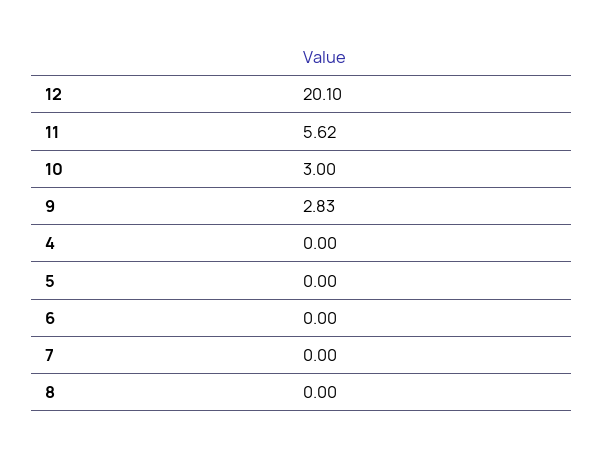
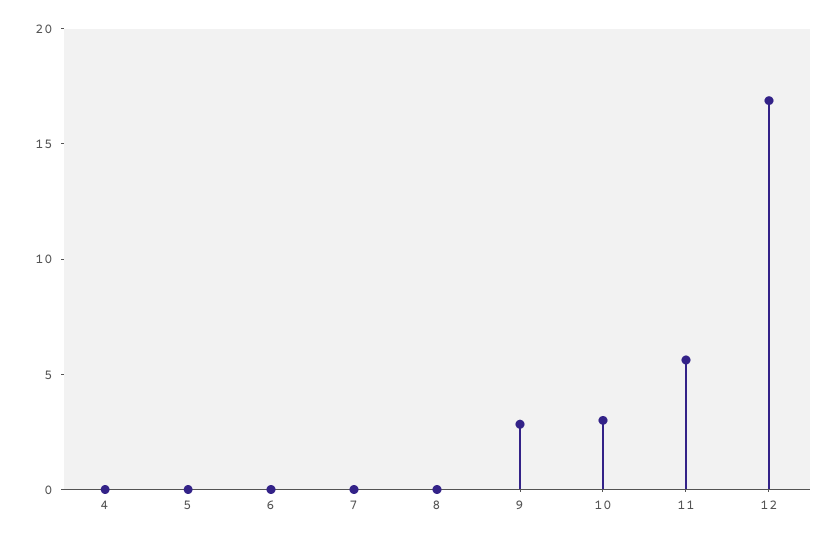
  {
-   "12": 20.1,
+   "12": 17,
    "11": 5.62,
    "10": 3,
    "9": 2.83,
    "4": 0,
    "5": 0,
    "6": 0,
    "7": 0,
    "8": 0
  }

